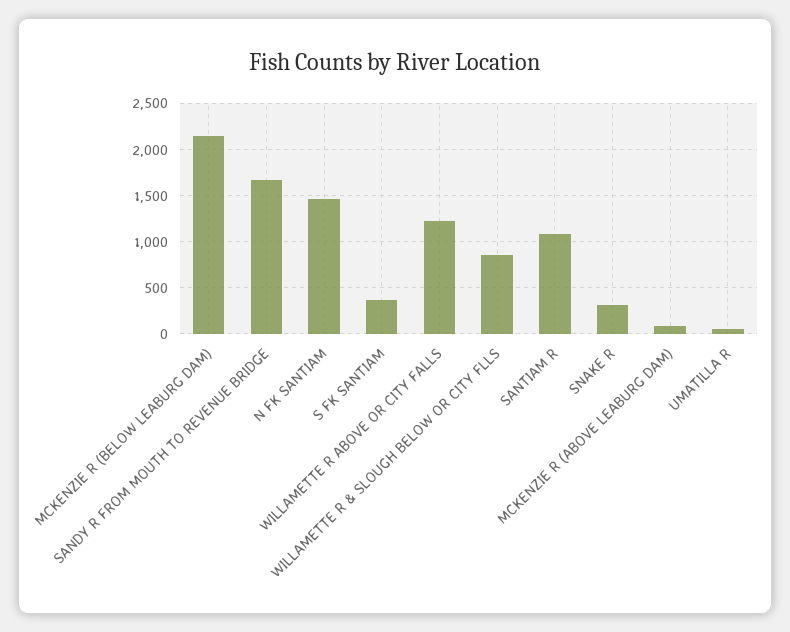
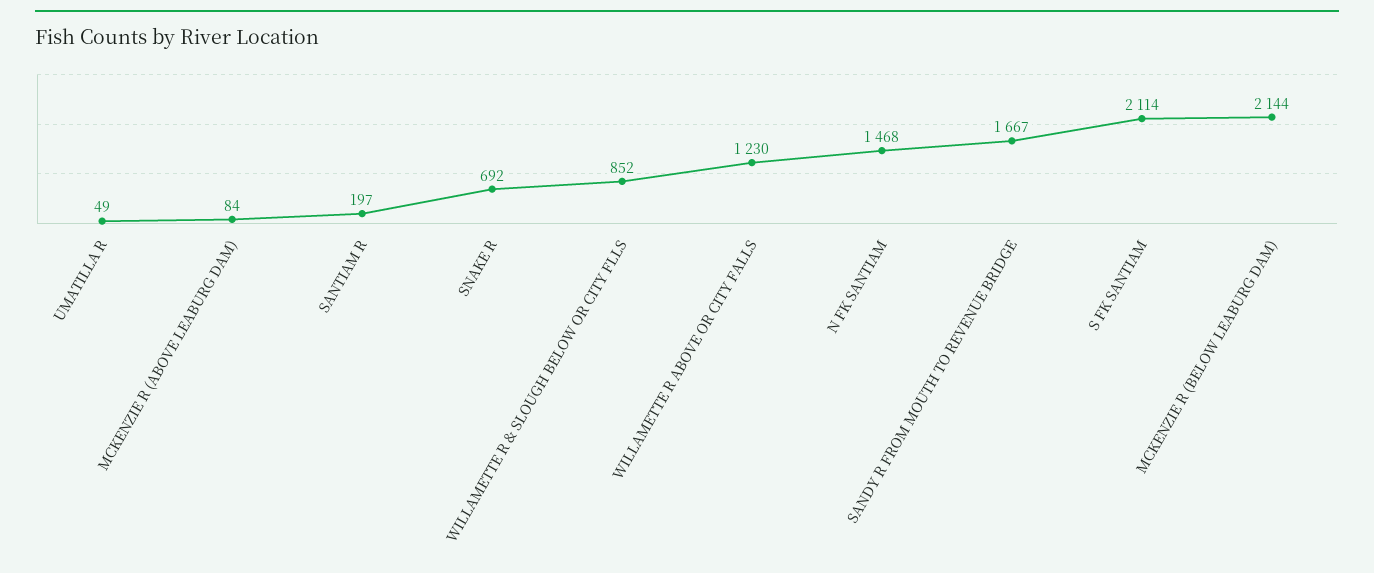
  {
    "MCKENZIE R (BELOW LEABURG DAM)": 2144,
    "SANDY R FROM MOUTH TO REVENUE BRIDGE": 1667,
    "N FK SANTIAM": 1468,
-   "S FK SANTIAM": 400,
+   "S FK SANTIAM": 2114,
    "WILLAMETTE R ABOVE OR CITY FALLS": 1230,
    "WILLAMETTE R & SLOUGH BELOW OR CITY FLLS": 852,
-   "SANTIAM R": 1100,
+   "SANTIAM R": 197,
-   "SNAKE R": 300,
+   "SNAKE R": 692,
    "MCKENZIE R (ABOVE LEABURG DAM)": 84,
    "UMATILLA R": 49
  }

